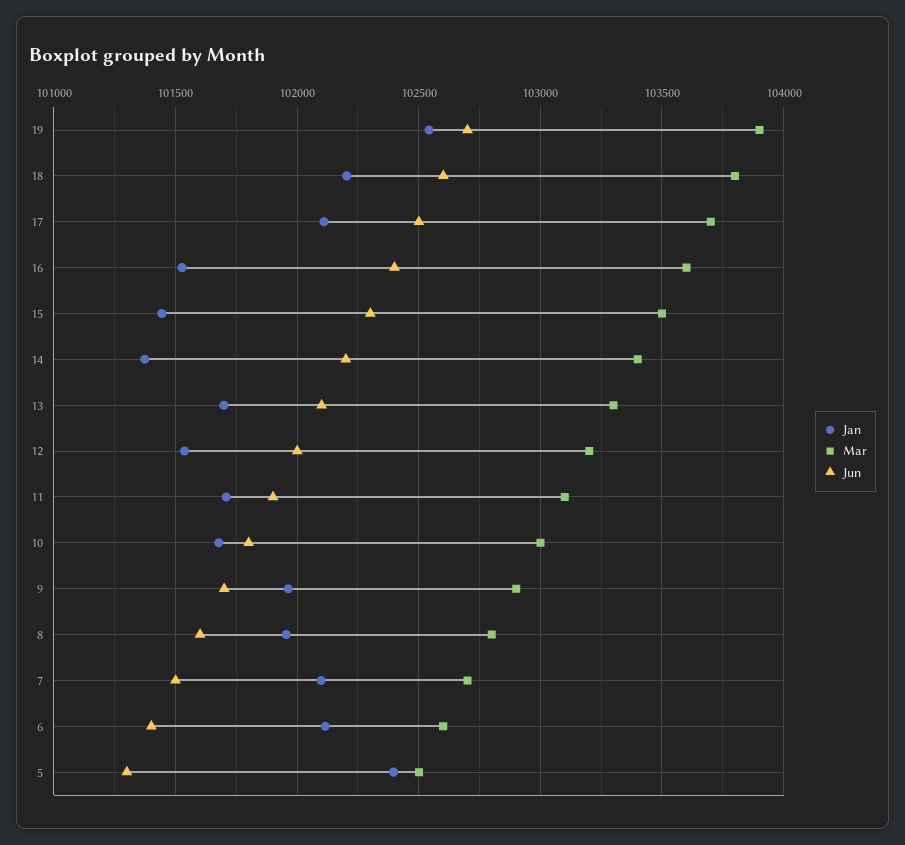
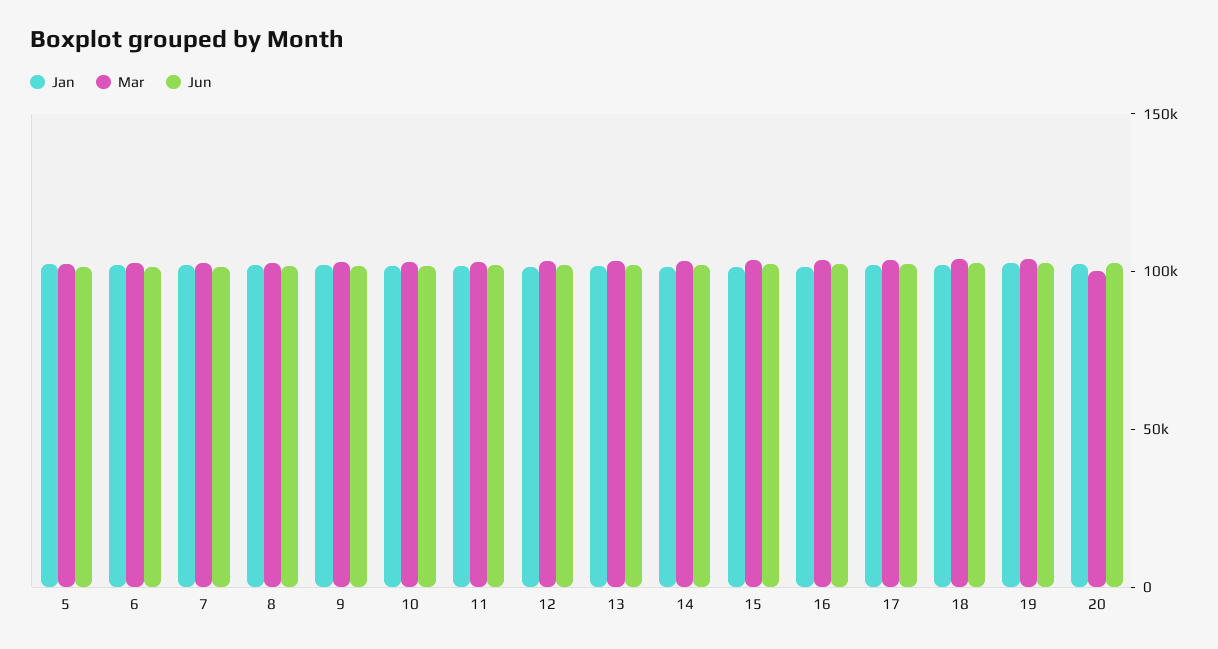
  {
    "Jan": {
      "19": 102550,
      "18": 102200,
      "17": 102100,
      "16": 101550,
      "15": 101450,
      "14": 101350,
      "13": 101700,
      "12": 101550,
      "11": 101700,
      "10": 101700,
      "9": 101950,
      "8": 101950,
      "7": 102100,
      "6": 102100,
-     "5": 102400
+     "5": 102400,
+     "20": 100000
    },
    "Mar": {
      "19": 103900,
      "18": 103800,
      "17": 103700,
      "16": 103600,
      "15": 103500,
      "14": 103400,
      "13": 103300,
      "12": 103200,
      "11": 103100,
      "10": 103000,
      "9": 102900,
      "8": 102800,
      "7": 102700,
      "6": 102600,
-     "5": 102500
+     "5": 102500,
+     "20": 100000
    },
    "Jun": {
      "19": 102700,
      "18": 102600,
      "17": 102500,
      "16": 102400,
      "15": 102300,
      "14": 102200,
      "13": 102100,
      "12": 102000,
      "11": 101900,
      "10": 101800,
      "9": 101700,
      "8": 101600,
      "7": 101500,
      "6": 101400,
-     "5": 101300
+     "5": 101300,
+     "20": 100000
    }
  }

